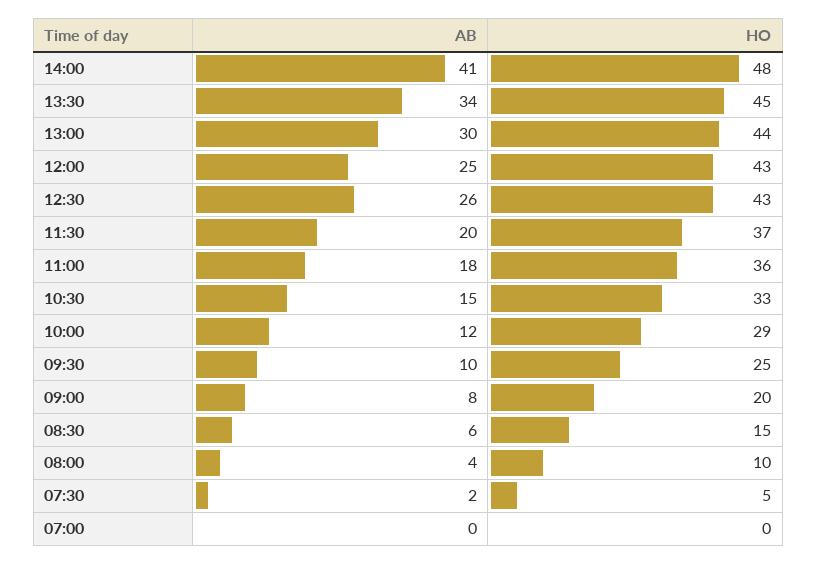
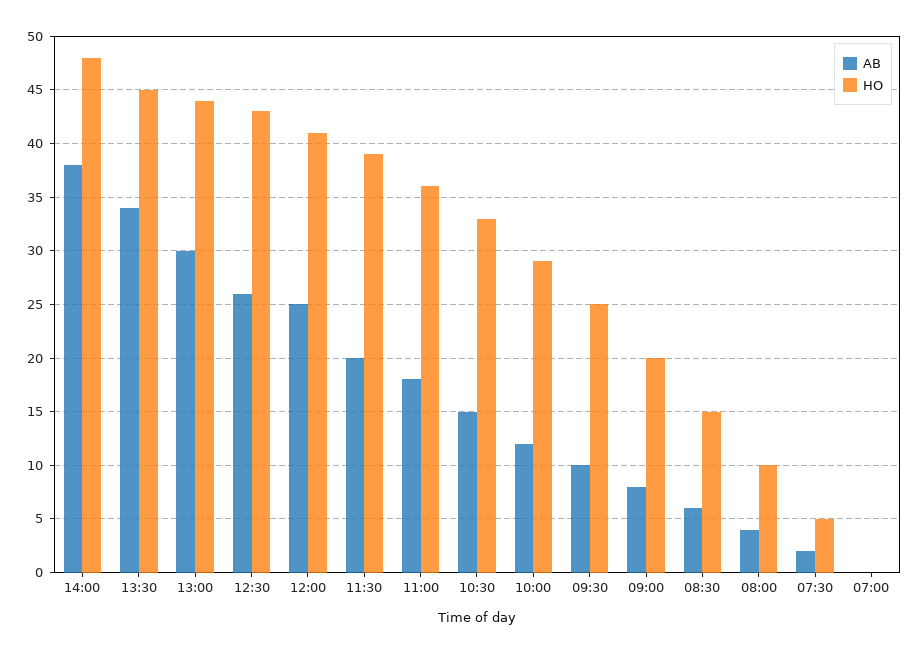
  {
    "AB": {
-     "14:00": 41,
+     "14:00": 38,
      "13:30": 34,
      "13:00": 30,
      "12:00": 25,
      "12:30": 26,
      "11:30": 20,
      "11:00": 18,
      "10:30": 15,
      "10:00": 12,
      "09:30": 10,
      "09:00": 8,
      "08:30": 6,
      "08:00": 4,
      "07:30": 2,
      "07:00": 0
    },
    "HO": {
      "14:00": 48,
      "13:30": 45,
      "13:00": 44,
-     "12:00": 43,
+     "12:00": 41,
      "12:30": 43,
-     "11:30": 37,
+     "11:30": 39,
      "11:00": 36,
      "10:30": 33,
      "10:00": 29,
      "09:30": 25,
      "09:00": 20,
      "08:30": 15,
      "08:00": 10,
      "07:30": 5,
      "07:00": 0
    }
  }

